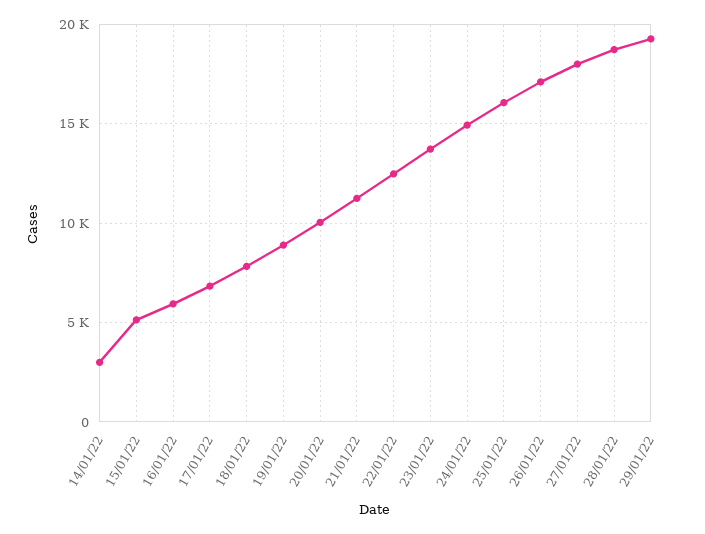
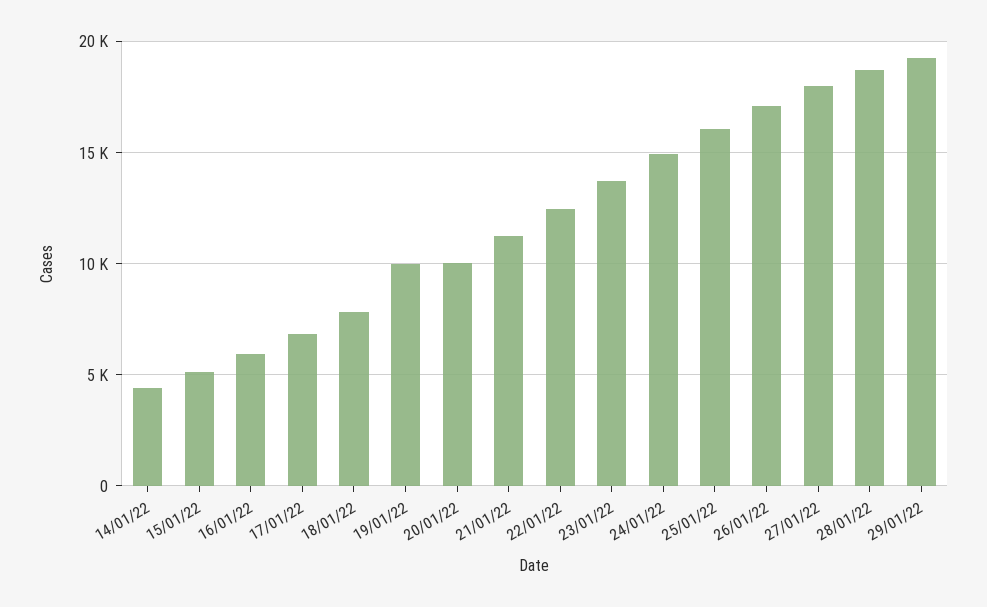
  {
-   "14/01/22": 3000,
+   "14/01/22": 4500,
    "15/01/22": 5000,
    "16/01/22": 6000,
    "17/01/22": 7000,
    "18/01/22": 8000,
-   "19/01/22": 9000,
+   "19/01/22": 10000,
    "20/01/22": 10000,
    "21/01/22": 11500,
    "22/01/22": 12500,
    "23/01/22": 13500,
    "24/01/22": 15000,
    "25/01/22": 16000,
    "26/01/22": 17000,
    "27/01/22": 18000,
    "28/01/22": 18500,
    "29/01/22": 19500
  }

